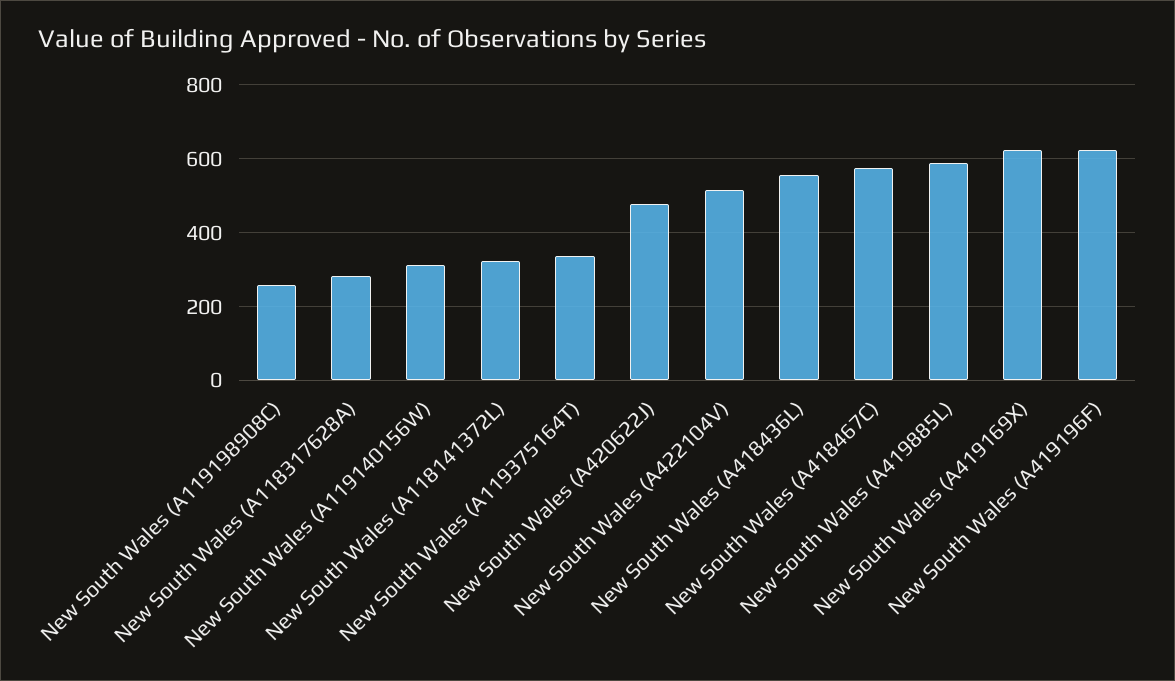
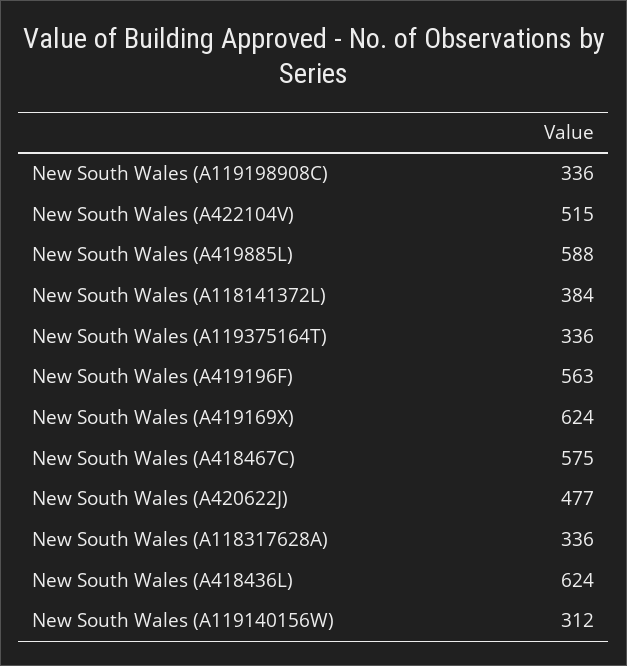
  {
-   "New South Wales (A119198908C)": 260,
+   "New South Wales (A119198908C)": 336,
-   "New South Wales (A118317628A)": 280,
+   "New South Wales (A118317628A)": 336,
    "New South Wales (A119140156W)": 312,
-   "New South Wales (A118141372L)": 320,
+   "New South Wales (A118141372L)": 384,
    "New South Wales (A119375164T)": 336,
    "New South Wales (A420622J)": 477,
    "New South Wales (A422104V)": 515,
-   "New South Wales (A418436L)": 560,
+   "New South Wales (A418436L)": 624,
    "New South Wales (A418467C)": 575,
    "New South Wales (A419885L)": 588,
    "New South Wales (A419169X)": 624,
-   "New South Wales (A419196F)": 620
+   "New South Wales (A419196F)": 563
  }

